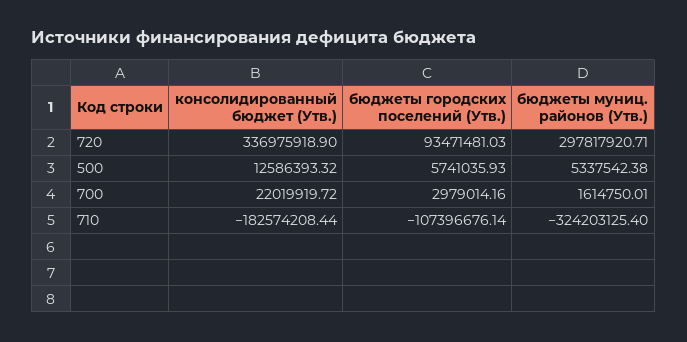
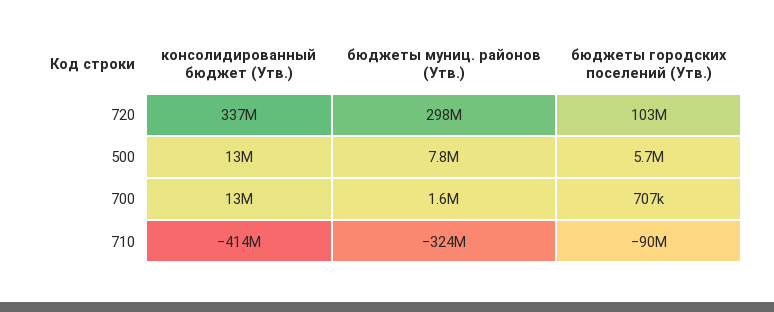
  {
    "консолидированный бюджет (Утв.)": {
      "720": 336975918.9,
      "500": 12586393.32,
-     "700": 22019919.72,
+     "700": 13000000,
-     "710": -182574208.44
+     "710": -414000000
    },
    "бюджеты городских поселений (Утв.)": {
-     "720": 93471481.03,
+     "720": 103000000,
      "500": 5741035.93,
-     "700": 2979014.16,
+     "700": 707000,
-     "710": -107396676.14
+     "710": -90000000
    },
    "бюджеты муниц. районов (Утв.)": {
      "720": 297817920.71,
-     "500": 5337542.38,
+     "500": 7800000,
      "700": 1614750.01,
      "710": -324203125.4
    }
  }

